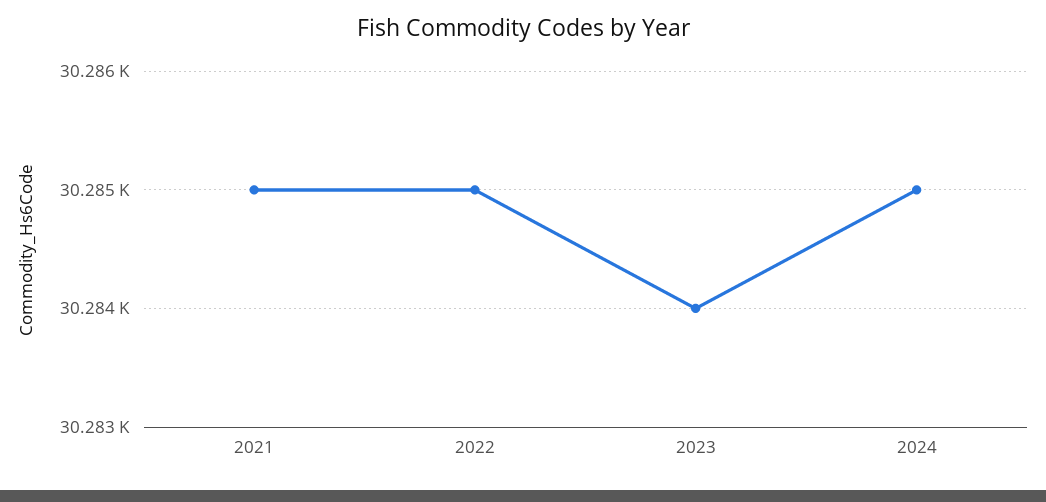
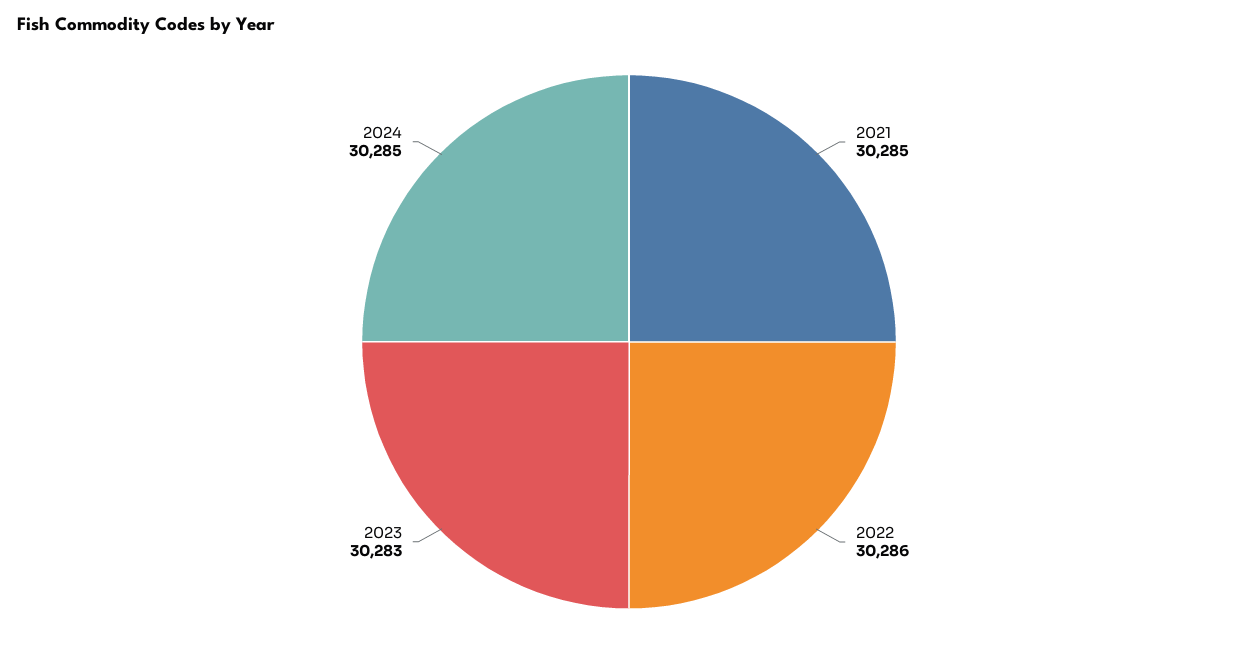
  {
    "2021": 30285,
-   "2022": 30285,
+   "2022": 30286,
-   "2023": 30284,
+   "2023": 30283,
    "2024": 30285
  }

